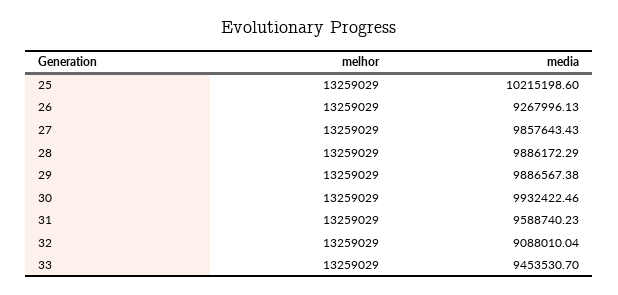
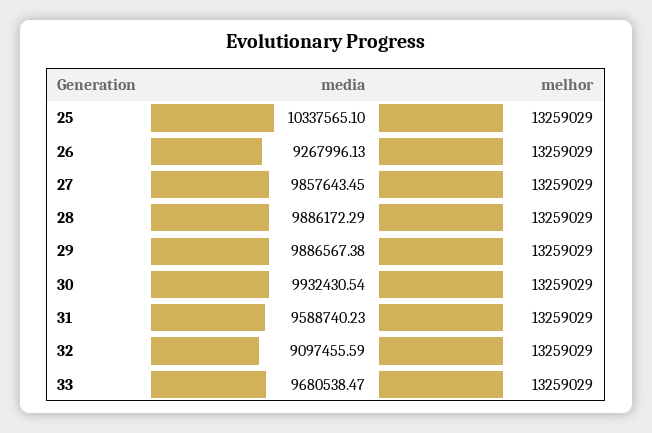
  {
    "melhor": {
      "25": 13259029,
      "26": 13259029,
      "27": 13259029,
      "28": 13259029,
      "29": 13259029,
      "30": 13259029,
      "31": 13259029,
      "32": 13259029,
      "33": 13259029
    },
    "media": {
-     "25": 10215198.6,
+     "25": 10337565.1,
      "26": 9267996.13,
-     "27": 9857643.43,
+     "27": 9857643.45,
      "28": 9886172.29,
      "29": 9886567.38,
-     "30": 9932422.46,
+     "30": 9932430.54,
      "31": 9588740.23,
-     "32": 9088010.04,
+     "32": 9097455.59,
-     "33": 9453530.7
+     "33": 9680538.47
    }
  }

